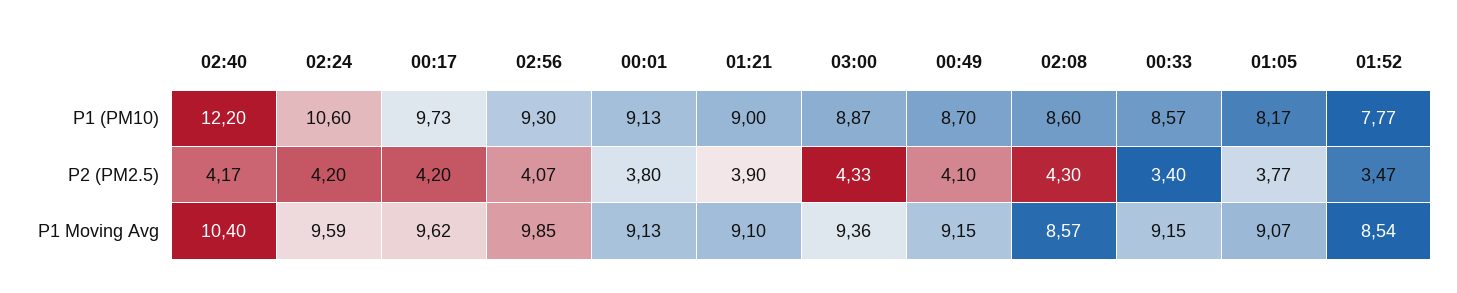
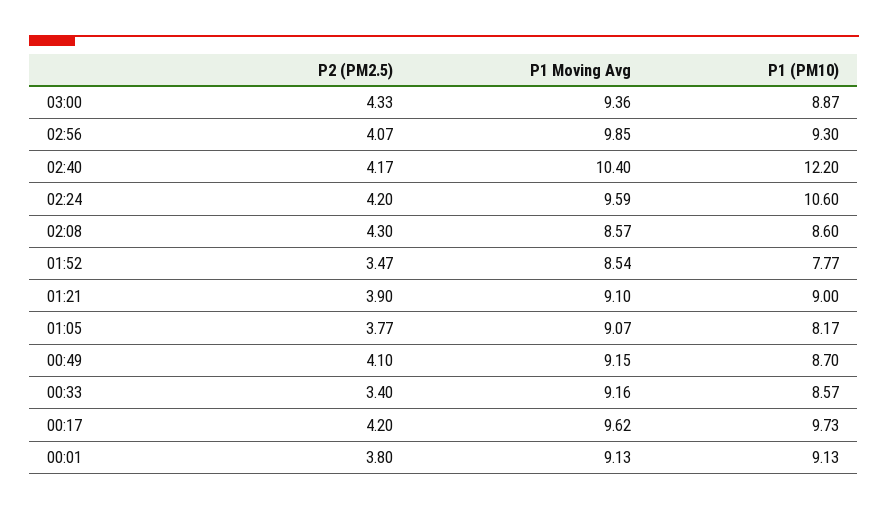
  {
    "02:40": {
      "P1 (PM10)": 12.2,
      "P2 (PM2.5)": 4.17,
      "P1 Moving Avg": 10.4
    },
    "02:24": {
      "P1 (PM10)": 10.6,
      "P2 (PM2.5)": 4.2,
      "P1 Moving Avg": 9.59
    },
    "00:17": {
      "P1 (PM10)": 9.73,
      "P2 (PM2.5)": 4.2,
      "P1 Moving Avg": 9.62
    },
    "02:56": {
      "P1 (PM10)": 9.3,
      "P2 (PM2.5)": 4.07,
      "P1 Moving Avg": 9.85
    },
    "00:01": {
      "P1 (PM10)": 9.13,
      "P2 (PM2.5)": 3.8,
      "P1 Moving Avg": 9.13
    },
    "01:21": {
      "P1 (PM10)": 9,
      "P2 (PM2.5)": 3.9,
      "P1 Moving Avg": 9.1
    },
    "03:00": {
      "P1 (PM10)": 8.87,
      "P2 (PM2.5)": 4.33,
      "P1 Moving Avg": 9.36
    },
    "00:49": {
      "P1 (PM10)": 8.7,
      "P2 (PM2.5)": 4.1,
      "P1 Moving Avg": 9.15
    },
    "02:08": {
      "P1 (PM10)": 8.6,
      "P2 (PM2.5)": 4.3,
      "P1 Moving Avg": 8.57
    },
    "00:33": {
      "P1 (PM10)": 8.57,
      "P2 (PM2.5)": 3.4,
-     "P1 Moving Avg": 9.15
+     "P1 Moving Avg": 9.16
    },
    "01:05": {
      "P1 (PM10)": 8.17,
      "P2 (PM2.5)": 3.77,
      "P1 Moving Avg": 9.07
    },
    "01:52": {
      "P1 (PM10)": 7.77,
      "P2 (PM2.5)": 3.47,
      "P1 Moving Avg": 8.54
    }
  }

